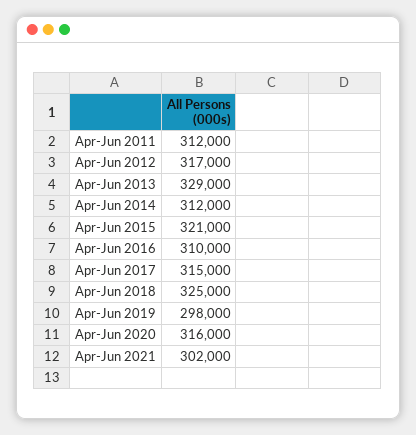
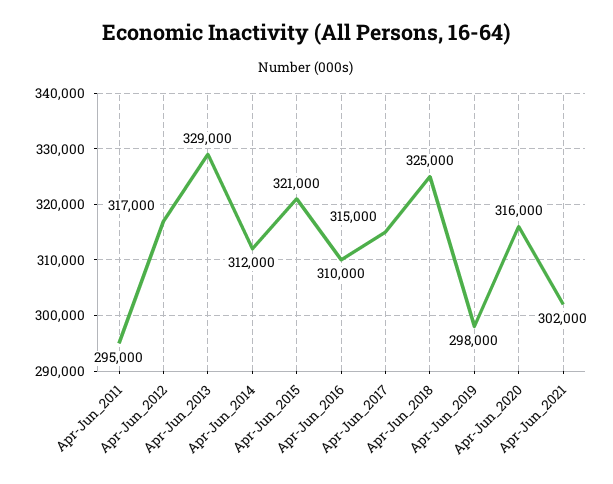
  {
-   "Apr-Jun 2011": 312000,
+   "Apr-Jun 2011": 295000,
    "Apr-Jun 2012": 317000,
    "Apr-Jun 2013": 329000,
    "Apr-Jun 2014": 312000,
    "Apr-Jun 2015": 321000,
    "Apr-Jun 2016": 310000,
    "Apr-Jun 2017": 315000,
    "Apr-Jun 2018": 325000,
    "Apr-Jun 2019": 298000,
    "Apr-Jun 2020": 316000,
    "Apr-Jun 2021": 302000
  }

